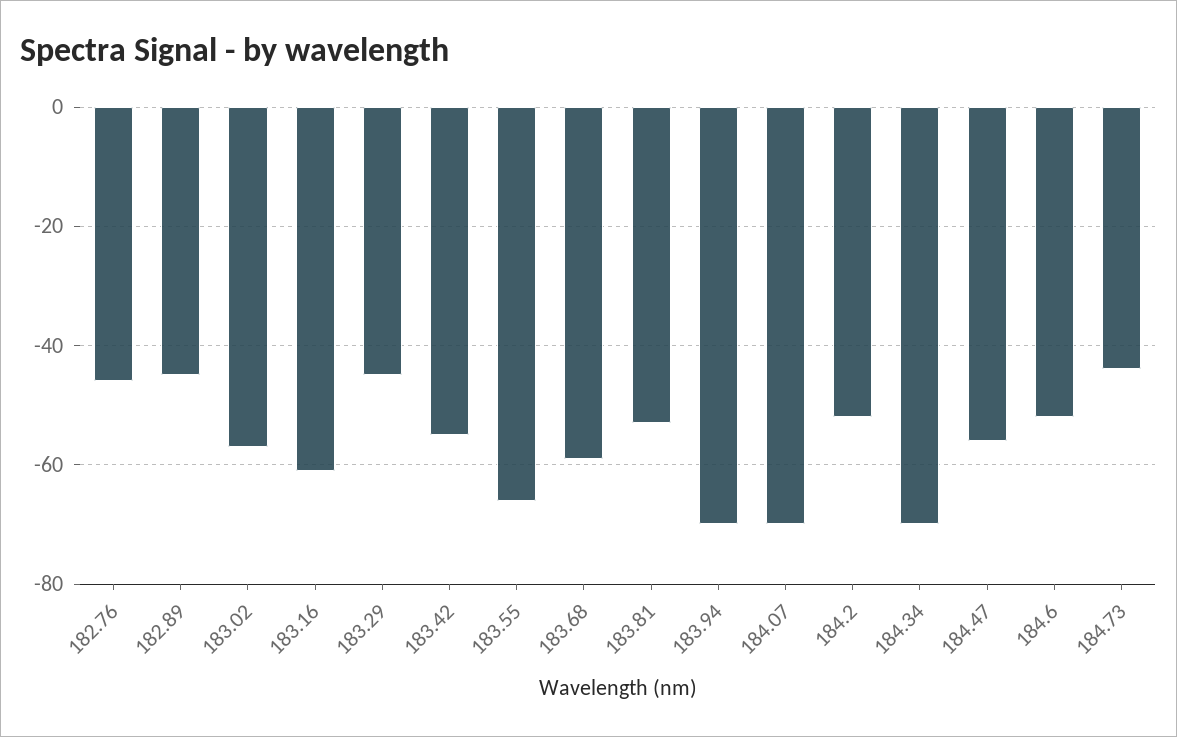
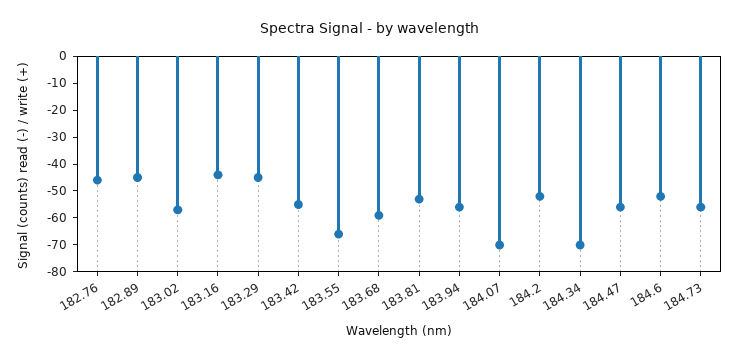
  {
    "182.76": -45,
    "182.89": -45,
    "183.02": -55,
-   "183.16": -60,
+   "183.16": -45,
    "183.29": -45,
    "183.42": -55,
    "183.55": -65,
    "183.68": -60,
    "183.81": -55,
-   "183.94": -70,
+   "183.94": -55,
    "184.07": -70,
    "184.2": -50,
    "184.34": -70,
    "184.47": -55,
    "184.6": -50,
-   "184.73": -45
+   "184.73": -55
  }

